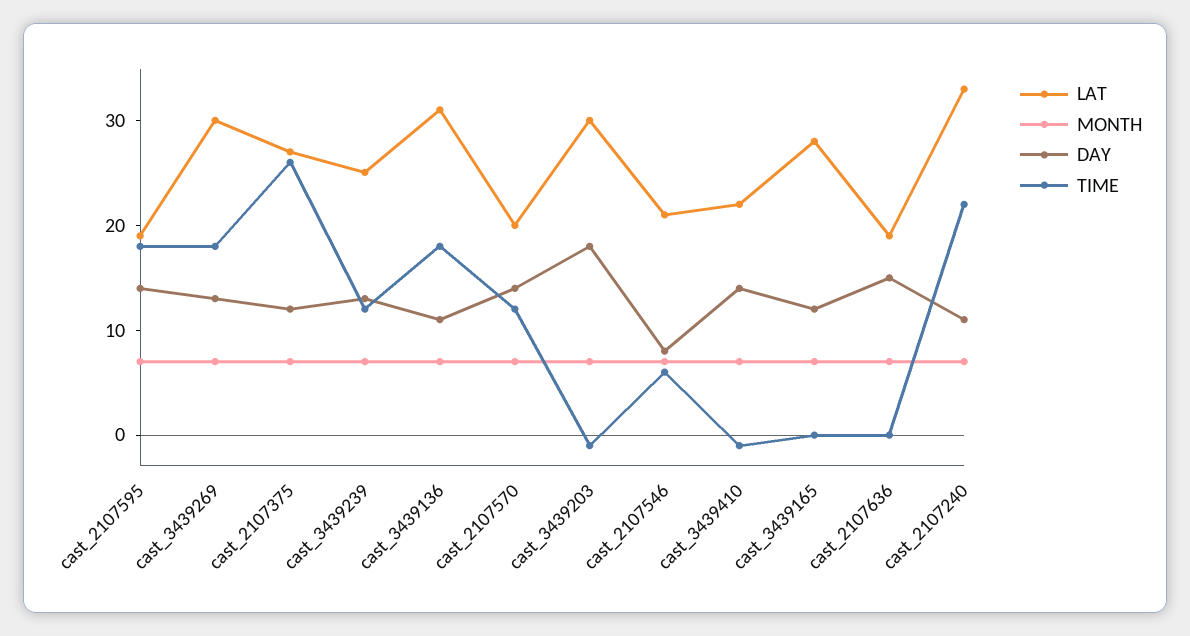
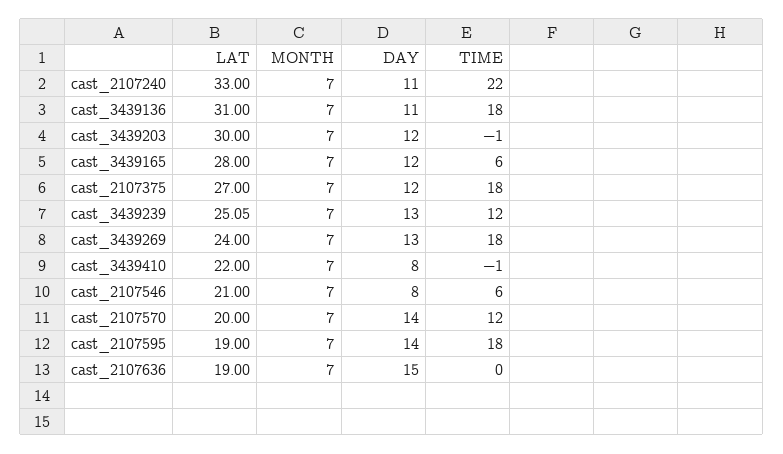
  {
    "LAT": {
      "cast_2107595": 19,
-     "cast_3439269": 30,
+     "cast_3439269": 24,
      "cast_2107375": 27,
      "cast_3439239": 25.05,
      "cast_3439136": 31,
      "cast_2107570": 20,
      "cast_3439203": 30,
      "cast_2107546": 21,
      "cast_3439410": 22,
      "cast_3439165": 28,
      "cast_2107636": 19,
      "cast_2107240": 33
    },
    "MONTH": {
      "cast_2107595": 7,
      "cast_3439269": 7,
      "cast_2107375": 7,
      "cast_3439239": 7,
      "cast_3439136": 7,
      "cast_2107570": 7,
      "cast_3439203": 7,
      "cast_2107546": 7,
      "cast_3439410": 7,
      "cast_3439165": 7,
      "cast_2107636": 7,
      "cast_2107240": 7
    },
    "DAY": {
      "cast_2107595": 14,
      "cast_3439269": 13,
      "cast_2107375": 12,
      "cast_3439239": 13,
      "cast_3439136": 11,
      "cast_2107570": 14,
-     "cast_3439203": 18,
+     "cast_3439203": 12,
      "cast_2107546": 8,
-     "cast_3439410": 14,
+     "cast_3439410": 8,
      "cast_3439165": 12,
      "cast_2107636": 15,
      "cast_2107240": 11
    },
    "TIME": {
      "cast_2107595": 18,
      "cast_3439269": 18,
-     "cast_2107375": 26,
+     "cast_2107375": 18,
      "cast_3439239": 12,
      "cast_3439136": 18,
      "cast_2107570": 12,
      "cast_3439203": -1,
      "cast_2107546": 6,
      "cast_3439410": -1,
-     "cast_3439165": 0,
+     "cast_3439165": 6,
      "cast_2107636": 0,
      "cast_2107240": 22
    }
  }

